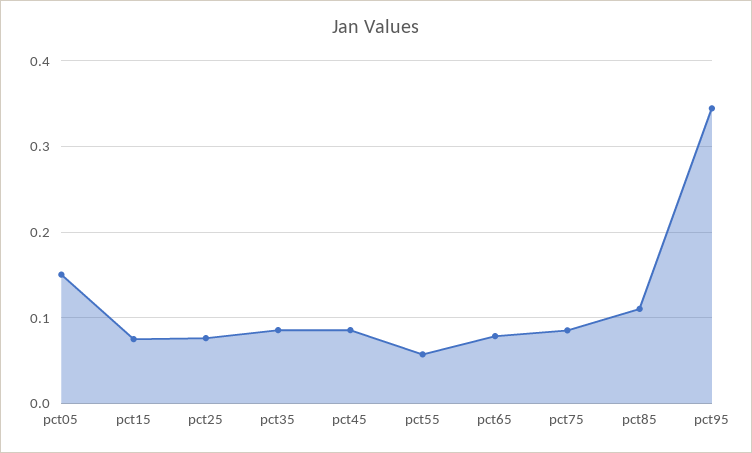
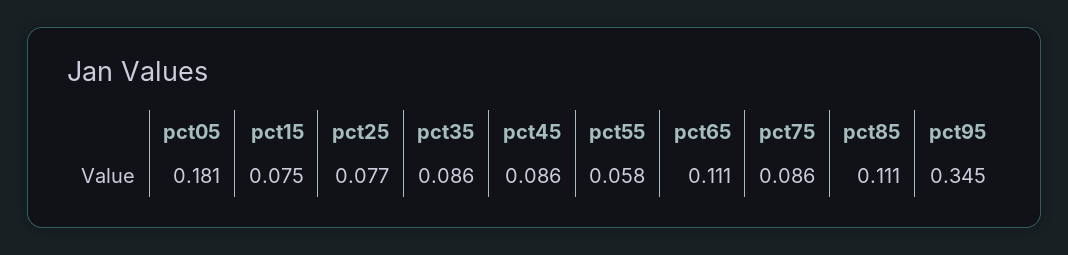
  {
-   "pct05": 0.15,
+   "pct05": 0.181,
    "pct15": 0.075,
    "pct25": 0.077,
    "pct35": 0.086,
    "pct45": 0.086,
    "pct55": 0.058,
-   "pct65": 0.08,
+   "pct65": 0.111,
    "pct75": 0.086,
    "pct85": 0.111,
    "pct95": 0.345
  }

